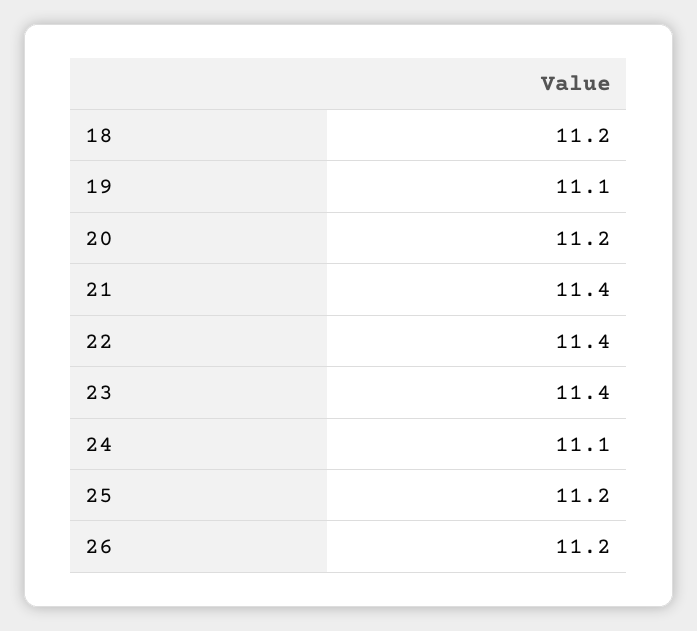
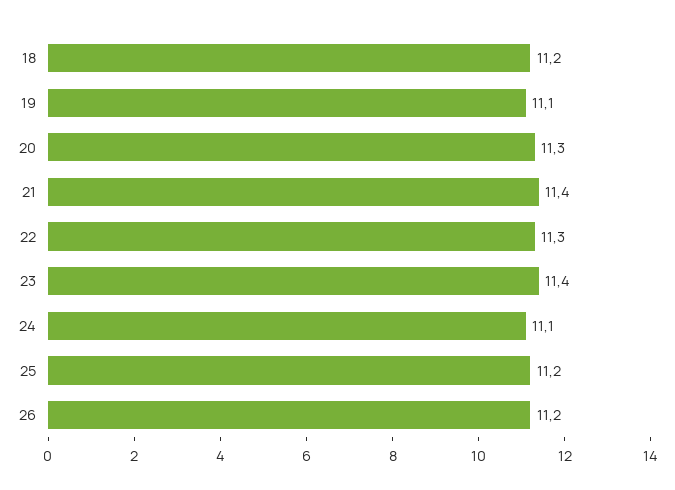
  {
    "18": 11.2,
    "19": 11.1,
-   "20": 11.2,
+   "20": 11.3,
    "21": 11.4,
-   "22": 11.4,
+   "22": 11.3,
    "23": 11.4,
    "24": 11.1,
    "25": 11.2,
    "26": 11.2
  }

